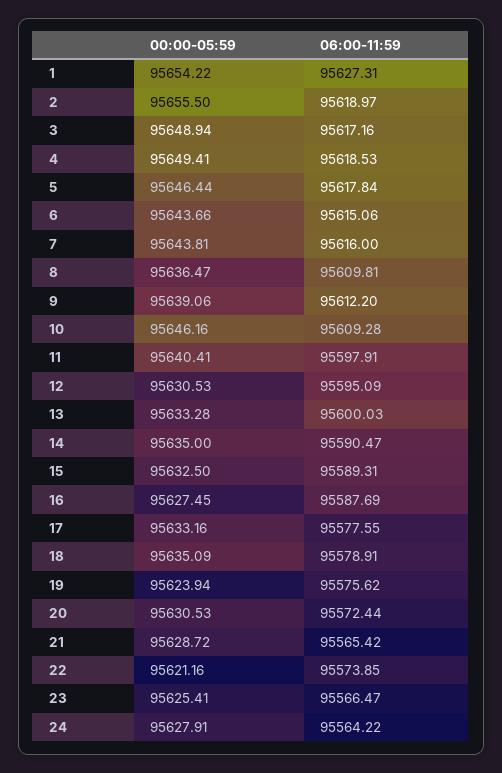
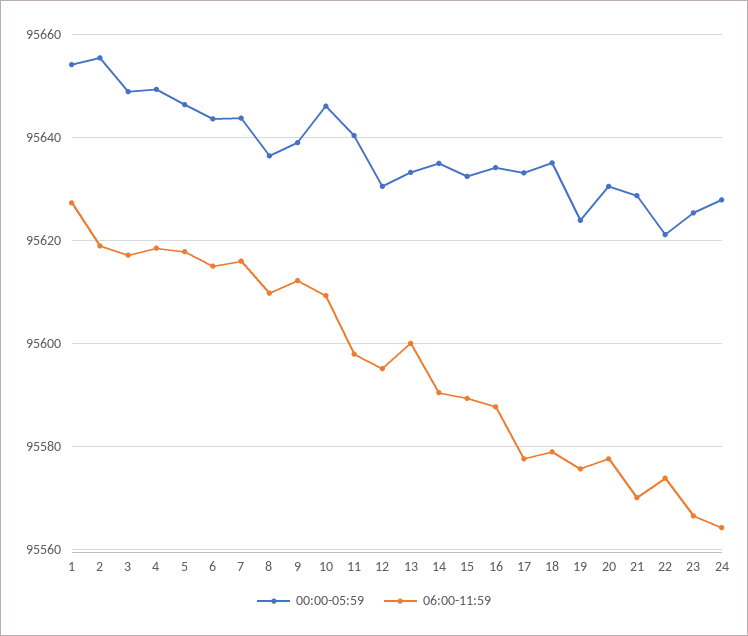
  {
    "00:00-05:59": {
      "1": 95654.22,
      "2": 95655.5,
      "3": 95648.94,
      "4": 95649.41,
      "5": 95646.44,
      "6": 95643.66,
      "7": 95643.81,
      "8": 95636.47,
      "9": 95639.06,
      "10": 95646.16,
      "11": 95640.41,
      "12": 95630.53,
      "13": 95633.28,
      "14": 95635,
      "15": 95632.5,
-     "16": 95627.45,
+     "16": 95634,
      "17": 95633.16,
      "18": 95635.09,
      "19": 95623.94,
      "20": 95630.53,
      "21": 95628.72,
      "22": 95621.16,
      "23": 95625.41,
      "24": 95627.91
    },
    "06:00-11:59": {
      "1": 95627.31,
      "2": 95618.97,
      "3": 95617.16,
      "4": 95618.53,
      "5": 95617.84,
      "6": 95615.06,
      "7": 95616,
      "8": 95609.81,
      "9": 95612.2,
      "10": 95609.28,
      "11": 95597.91,
      "12": 95595.09,
      "13": 95600.03,
      "14": 95590.47,
      "15": 95589.31,
      "16": 95587.69,
      "17": 95577.55,
      "18": 95578.91,
      "19": 95575.62,
-     "20": 95572.44,
+     "20": 95578,
-     "21": 95565.42,
+     "21": 95570,
      "22": 95573.85,
      "23": 95566.47,
      "24": 95564.22
    }
  }

